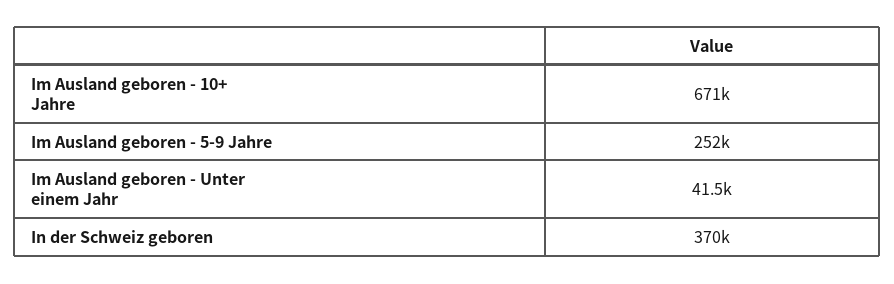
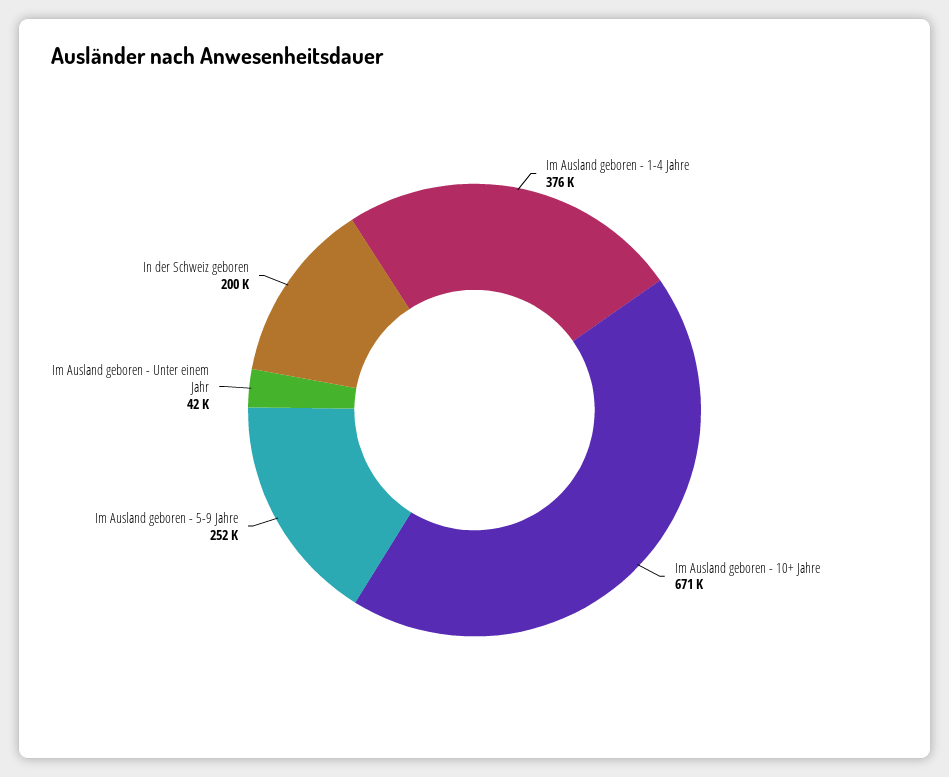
  {
    "Im Ausland geboren - 10+ Jahre": 671000,
    "Im Ausland geboren - 5-9 Jahre": 252000,
    "Im Ausland geboren - Unter einem Jahr": 41500,
-   "In der Schweiz geboren": 370000
+   "In der Schweiz geboren": 200000,
+   "Im Ausland geboren - 1-4 Jahre": 376000
  }

